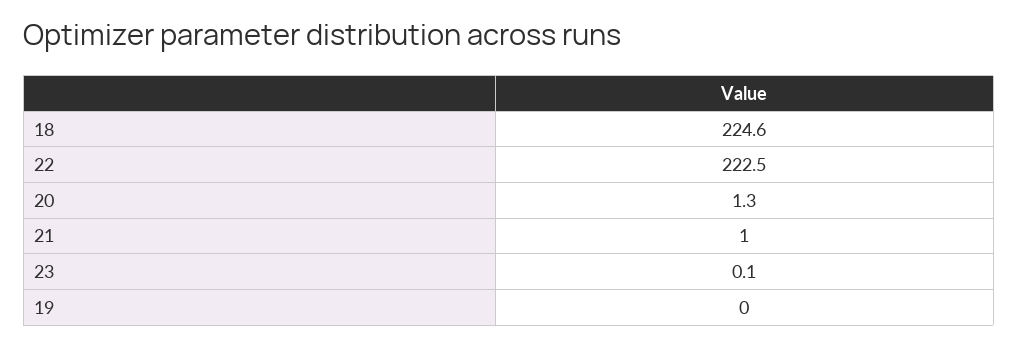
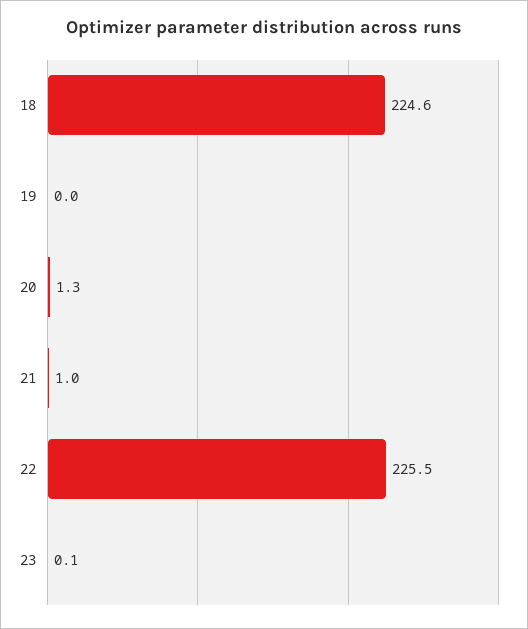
  {
    "18": 224.6,
-   "22": 222.5,
+   "22": 225.5,
    "20": 1.3,
    "21": 1,
    "23": 0.1,
    "19": 0
  }

